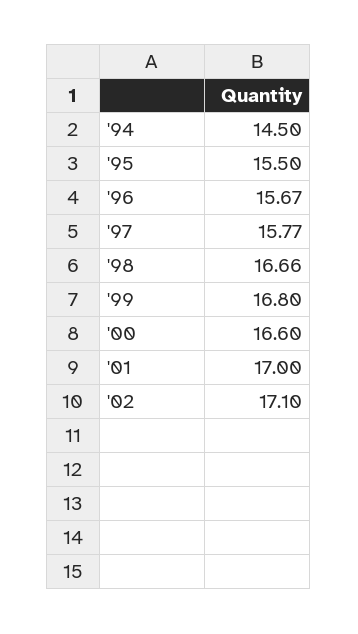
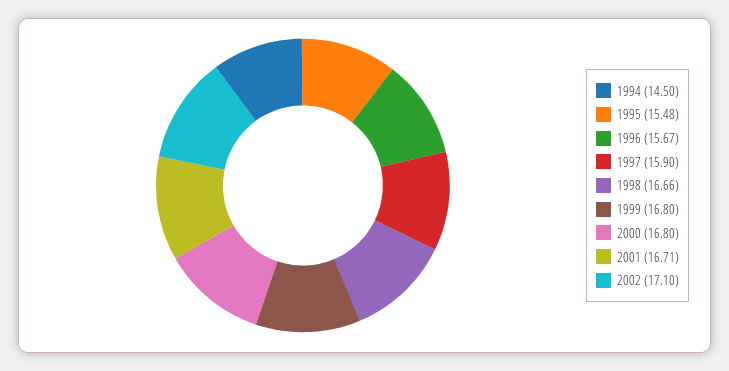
  {
    "'94": 14.5,
-   "'95": 15.5,
+   "'95": 15.48,
    "'96": 15.67,
-   "'97": 15.77,
+   "'97": 15.9,
    "'98": 16.66,
    "'99": 16.8,
-   "'00": 16.6,
+   "'00": 16.8,
-   "'01": 17,
+   "'01": 16.71,
    "'02": 17.1
  }

